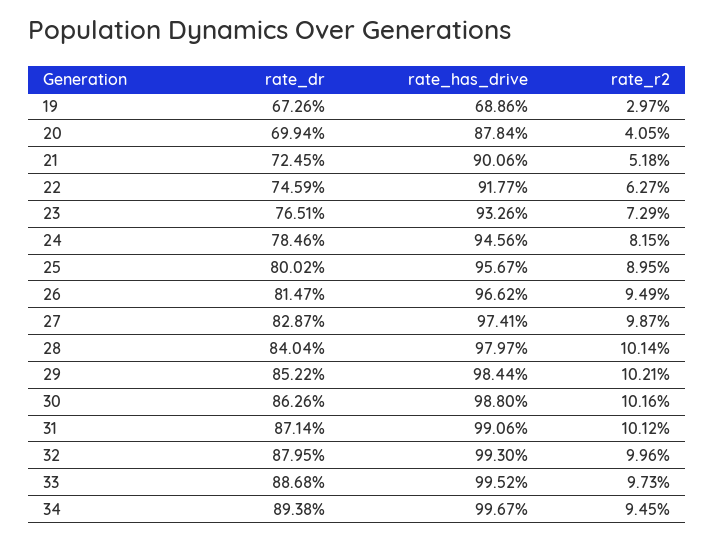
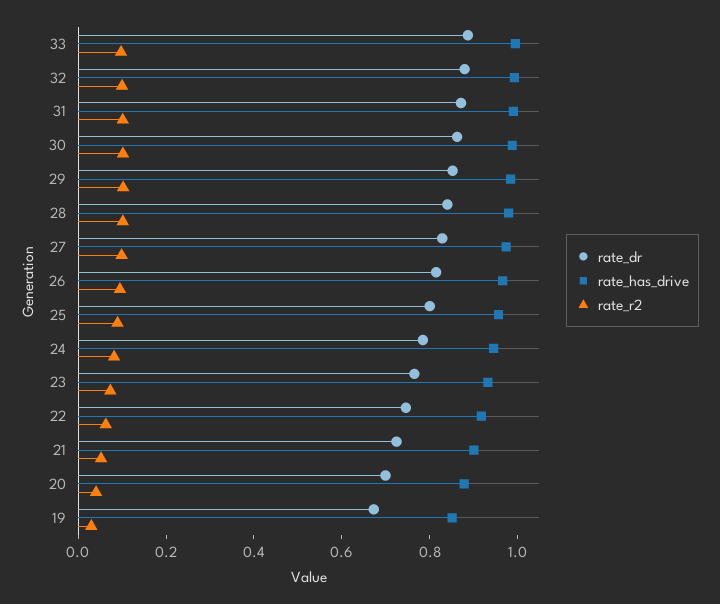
  {
    "rate_dr": {
      "19": 0.6726,
      "20": 0.6994,
      "21": 0.7245,
      "22": 0.7459,
      "23": 0.7651,
      "24": 0.7846,
      "25": 0.8002,
      "26": 0.8147,
      "27": 0.8287,
      "28": 0.8404,
      "29": 0.8522,
      "30": 0.8626,
      "31": 0.8714,
      "32": 0.8795,
-     "33": 0.8868,
+     "33": 0.8868
-     "34": 0.8938
    },
    "rate_has_drive": {
-     "19": 0.6886,
+     "19": 0.85,
      "20": 0.8784,
      "21": 0.9006,
      "22": 0.9177,
      "23": 0.9326,
      "24": 0.9456,
      "25": 0.9567,
      "26": 0.9662,
      "27": 0.9741,
      "28": 0.9797,
      "29": 0.9844,
      "30": 0.988,
      "31": 0.9906,
      "32": 0.993,
-     "33": 0.9952,
+     "33": 0.9952
-     "34": 0.9967
    },
    "rate_r2": {
      "19": 0.0297,
      "20": 0.0405,
      "21": 0.0518,
      "22": 0.0627,
      "23": 0.0729,
      "24": 0.0815,
      "25": 0.0895,
      "26": 0.0949,
      "27": 0.0987,
      "28": 0.1014,
      "29": 0.1021,
      "30": 0.1016,
      "31": 0.1012,
      "32": 0.0996,
-     "33": 0.0973,
+     "33": 0.0973
-     "34": 0.0945
    }
  }

